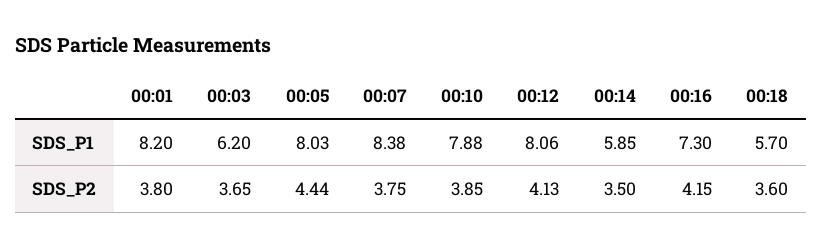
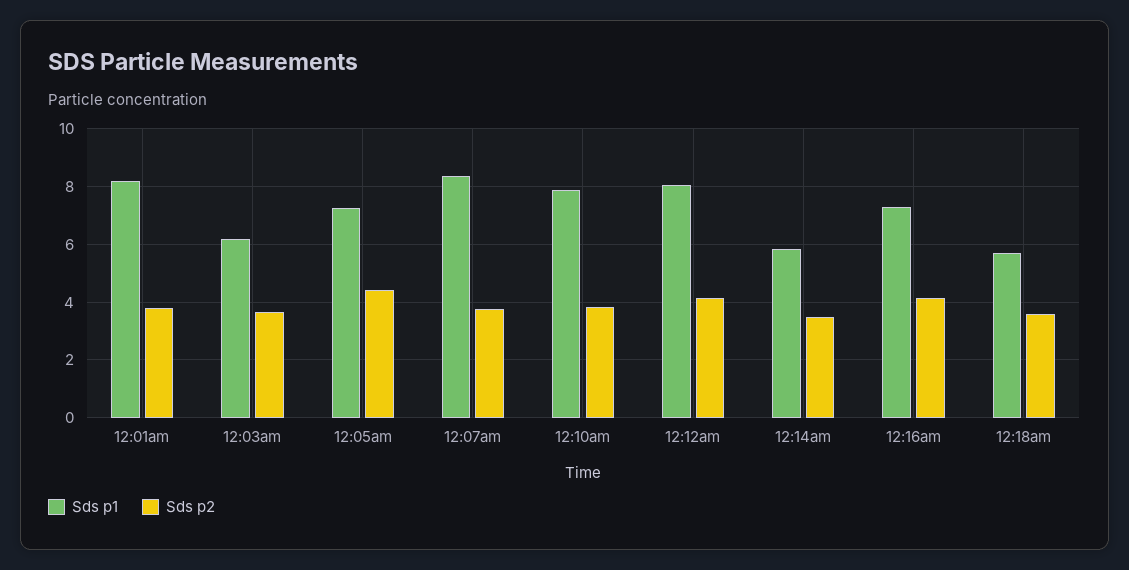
  {
    "SDS_P1": {
      "00:01": 8.2,
      "00:03": 6.2,
-     "00:05": 8.03,
+     "00:05": 7.25,
      "00:07": 8.38,
      "00:10": 7.88,
      "00:12": 8.06,
      "00:14": 5.85,
      "00:16": 7.3,
      "00:18": 5.7
    },
    "SDS_P2": {
      "00:01": 3.8,
      "00:03": 3.65,
      "00:05": 4.44,
      "00:07": 3.75,
      "00:10": 3.85,
      "00:12": 4.13,
      "00:14": 3.5,
      "00:16": 4.15,
      "00:18": 3.6
    }
  }

